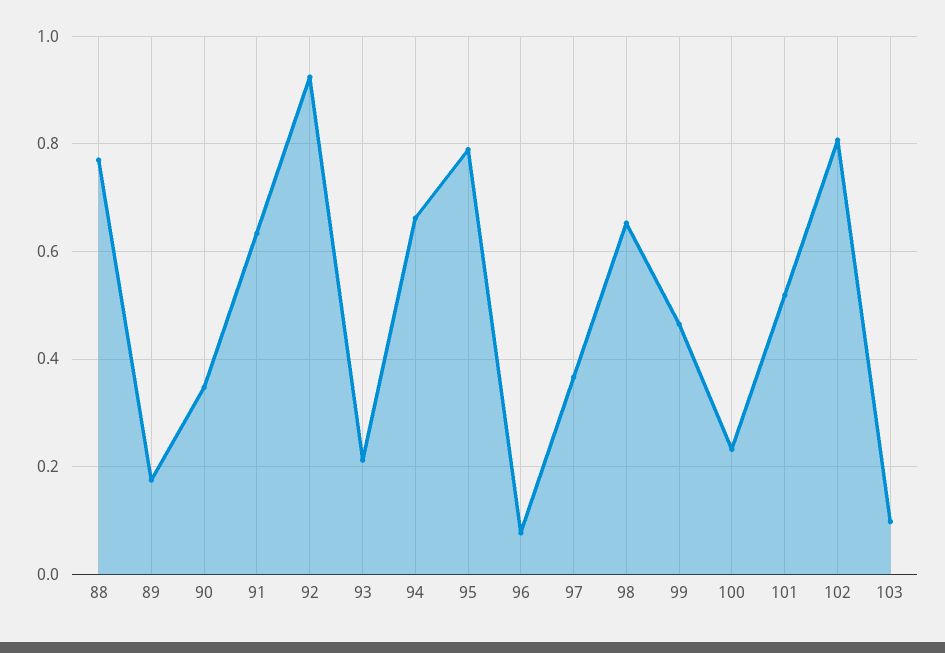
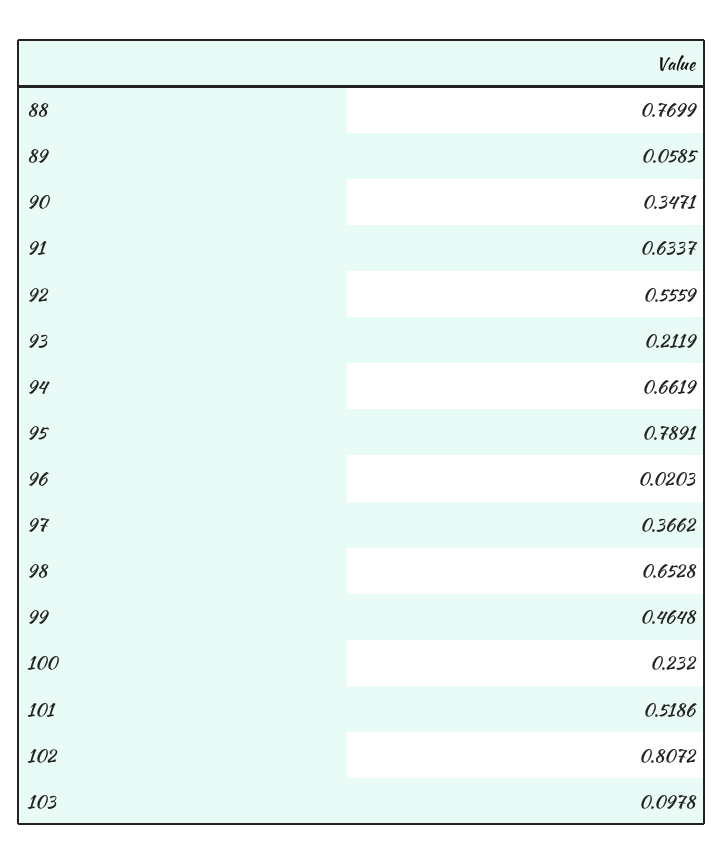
  {
    "88": 0.7699,
-   "89": 0.18,
+   "89": 0.0585,
    "90": 0.3471,
    "91": 0.6337,
-   "92": 0.92,
+   "92": 0.5559,
    "93": 0.2119,
    "94": 0.6619,
    "95": 0.7891,
-   "96": 0.08,
+   "96": 0.0203,
    "97": 0.3662,
    "98": 0.6528,
    "99": 0.4648,
    "100": 0.232,
    "101": 0.5186,
    "102": 0.8072,
    "103": 0.0978
  }

